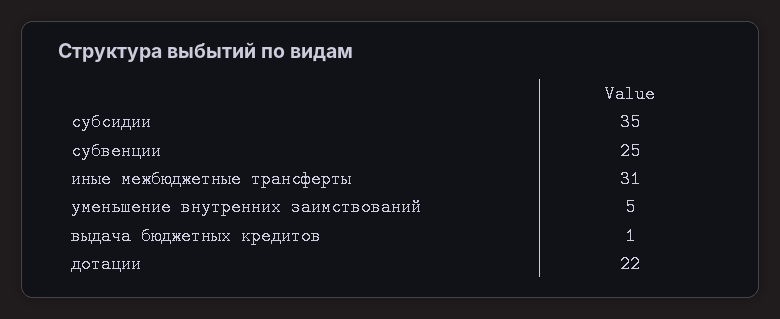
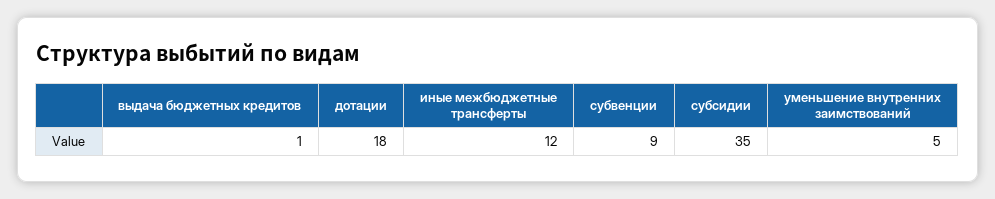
  {
    "субсидии": 35,
-   "субвенции": 25,
+   "субвенции": 9,
-   "иные межбюджетные трансферты": 31,
+   "иные межбюджетные трансферты": 12,
    "уменьшение внутренних заимствований": 5,
    "выдача бюджетных кредитов": 1,
-   "дотации": 22
+   "дотации": 18
  }

